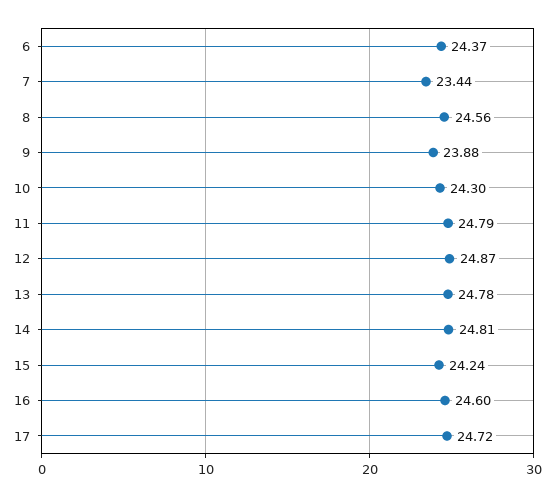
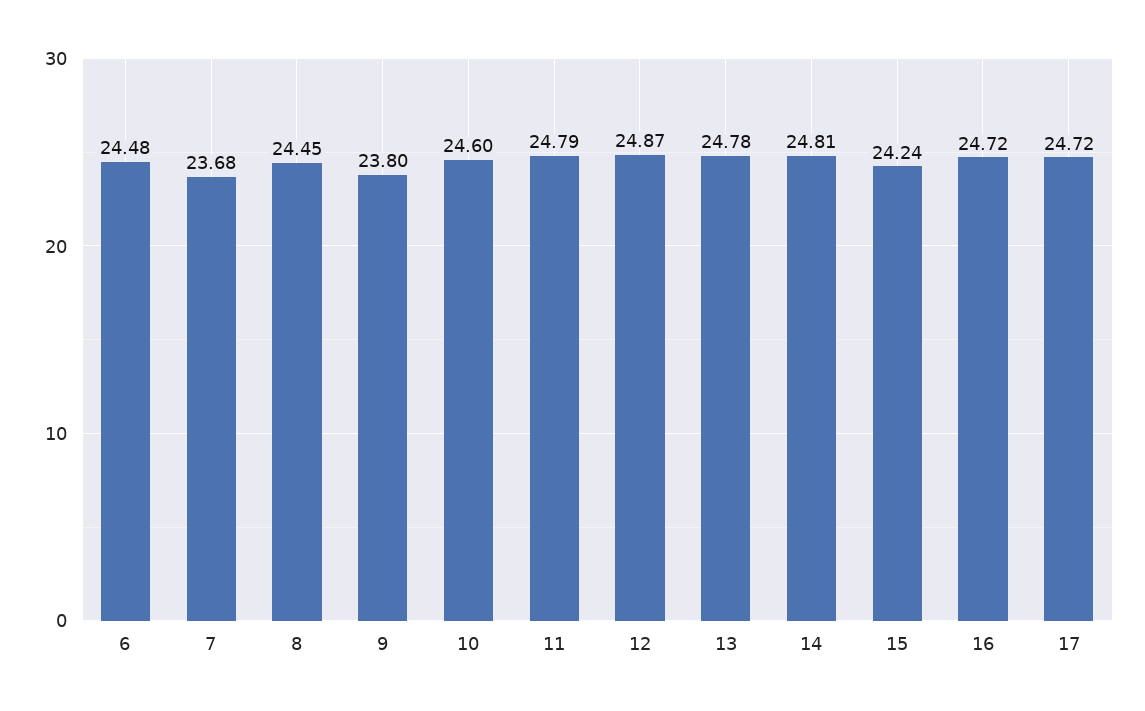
  {
-   "6": 24.37,
+   "6": 24.48,
-   "7": 23.44,
+   "7": 23.68,
-   "8": 24.56,
+   "8": 24.45,
-   "9": 23.88,
+   "9": 23.8,
-   "10": 24.3,
+   "10": 24.6,
    "11": 24.79,
    "12": 24.87,
    "13": 24.78,
    "14": 24.81,
    "15": 24.24,
-   "16": 24.6,
+   "16": 24.72,
    "17": 24.72
  }

